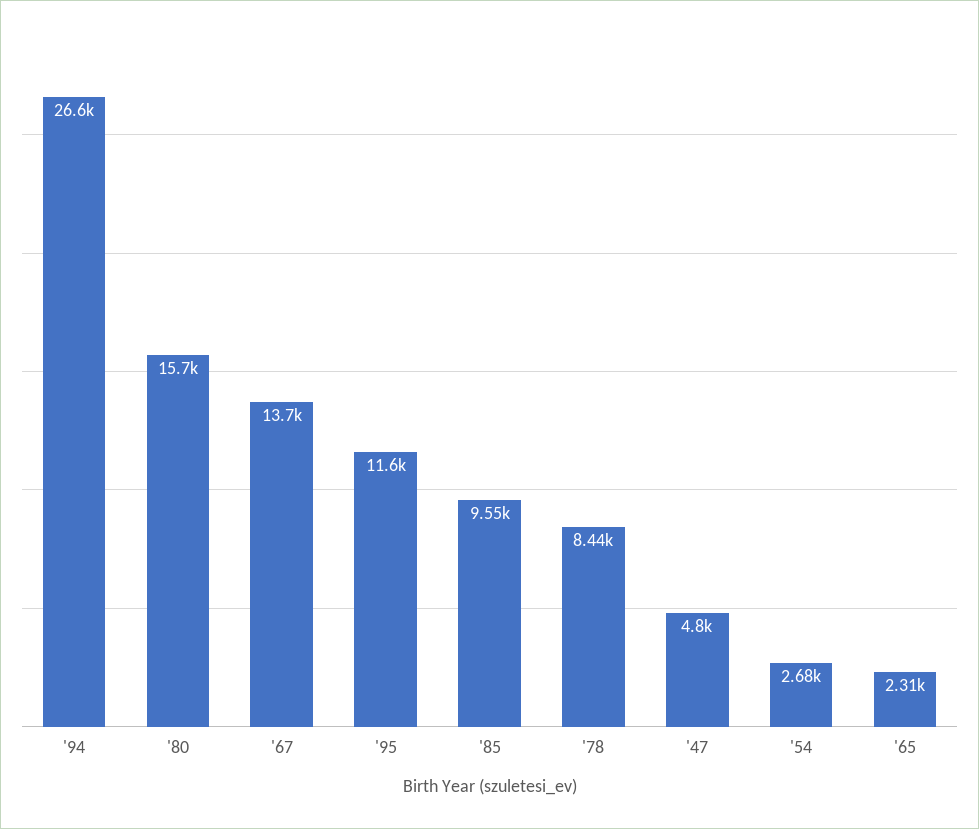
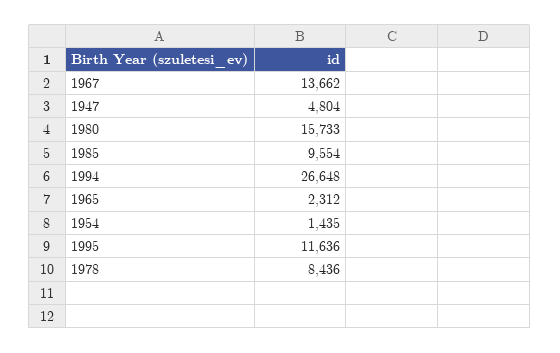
  {
    "'94": 26648,
    "'80": 15733,
    "'67": 13662,
    "'95": 11636,
    "'85": 9554,
    "'78": 8436,
    "'47": 4804,
-   "'54": 2680,
+   "'54": 1435,
    "'65": 2312
  }

